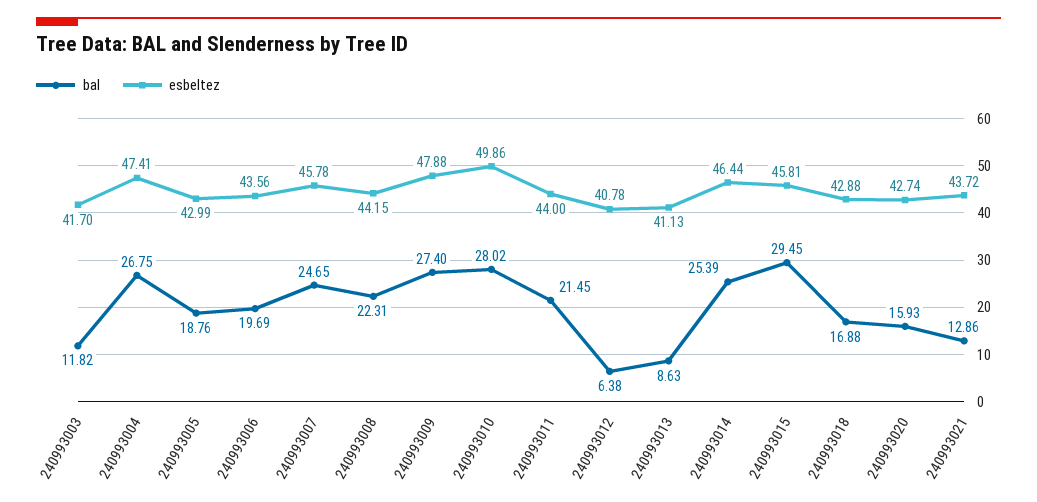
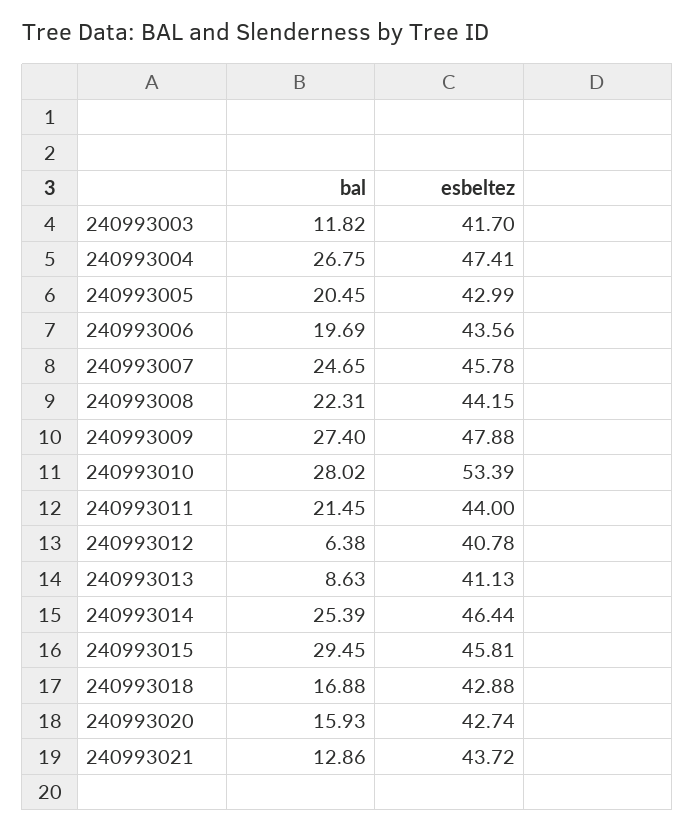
  {
    "bal": {
      "240993003": 11.82,
      "240993004": 26.75,
-     "240993005": 18.76,
+     "240993005": 20.45,
      "240993006": 19.69,
      "240993007": 24.65,
      "240993008": 22.31,
      "240993009": 27.4,
      "240993010": 28.02,
      "240993011": 21.45,
      "240993012": 6.38,
      "240993013": 8.63,
      "240993014": 25.39,
      "240993015": 29.45,
      "240993018": 16.88,
      "240993020": 15.93,
      "240993021": 12.86
    },
    "esbeltez": {
      "240993003": 41.7,
      "240993004": 47.41,
      "240993005": 42.99,
      "240993006": 43.56,
      "240993007": 45.78,
      "240993008": 44.15,
      "240993009": 47.88,
-     "240993010": 49.86,
+     "240993010": 53.39,
      "240993011": 44,
      "240993012": 40.78,
      "240993013": 41.13,
      "240993014": 46.44,
      "240993015": 45.81,
      "240993018": 42.88,
      "240993020": 42.74,
      "240993021": 43.72
    }
  }

